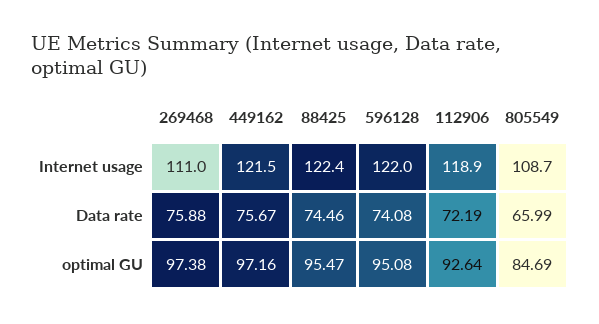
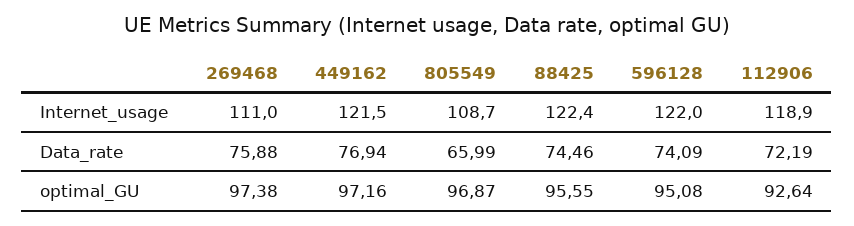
  {
    "269468": {
      "Internet usage": 111,
      "Data rate": 75.88,
      "optimal GU": 97.38
    },
    "449162": {
      "Internet usage": 121.5,
-     "Data rate": 75.67,
+     "Data rate": 76.94,
      "optimal GU": 97.16
    },
    "88425": {
      "Internet usage": 122.4,
      "Data rate": 74.46,
-     "optimal GU": 95.47
+     "optimal GU": 95.55
    },
    "596128": {
      "Internet usage": 122,
-     "Data rate": 74.08,
+     "Data rate": 74.09,
      "optimal GU": 95.08
    },
    "112906": {
      "Internet usage": 118.9,
      "Data rate": 72.19,
      "optimal GU": 92.64
    },
    "805549": {
      "Internet usage": 108.7,
      "Data rate": 65.99,
-     "optimal GU": 84.69
+     "optimal GU": 96.87
    }
  }

